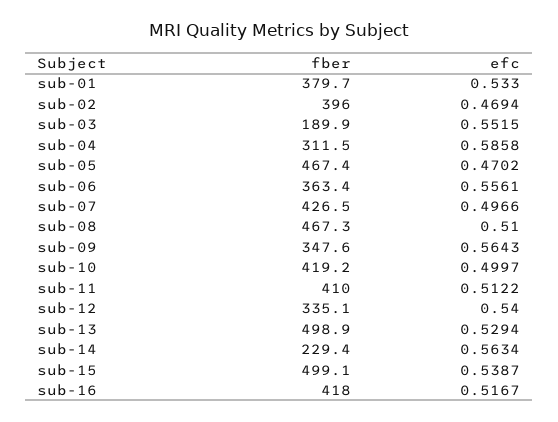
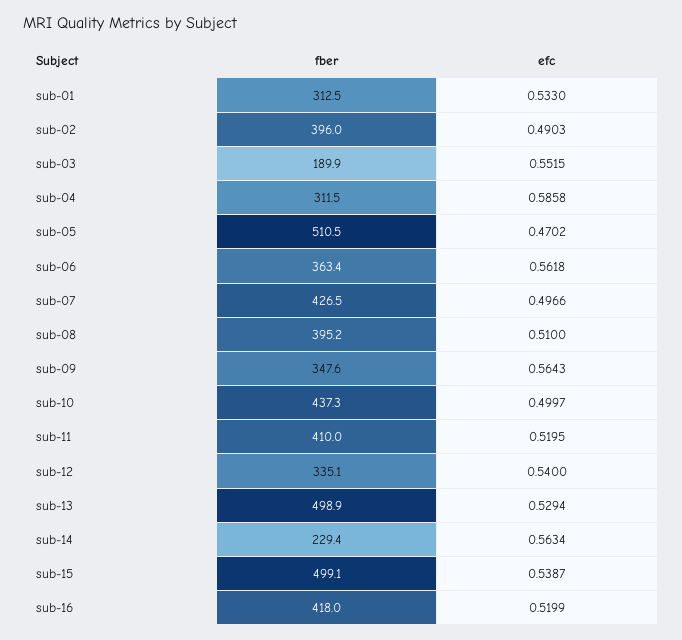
  {
    "fber": {
-     "sub-01": 379.7,
+     "sub-01": 312.5,
      "sub-02": 396,
      "sub-03": 189.9,
      "sub-04": 311.5,
-     "sub-05": 467.4,
+     "sub-05": 510.5,
      "sub-06": 363.4,
      "sub-07": 426.5,
-     "sub-08": 467.3,
+     "sub-08": 395.2,
      "sub-09": 347.6,
-     "sub-10": 419.2,
+     "sub-10": 437.3,
      "sub-11": 410,
      "sub-12": 335.1,
      "sub-13": 498.9,
      "sub-14": 229.4,
      "sub-15": 499.1,
      "sub-16": 418
    },
    "efc": {
      "sub-01": 0.533,
-     "sub-02": 0.4694,
+     "sub-02": 0.4903,
      "sub-03": 0.5515,
      "sub-04": 0.5858,
      "sub-05": 0.4702,
-     "sub-06": 0.5561,
+     "sub-06": 0.5618,
      "sub-07": 0.4966,
      "sub-08": 0.51,
      "sub-09": 0.5643,
      "sub-10": 0.4997,
-     "sub-11": 0.5122,
+     "sub-11": 0.5195,
      "sub-12": 0.54,
      "sub-13": 0.5294,
      "sub-14": 0.5634,
      "sub-15": 0.5387,
-     "sub-16": 0.5167
+     "sub-16": 0.5199
    }
  }

